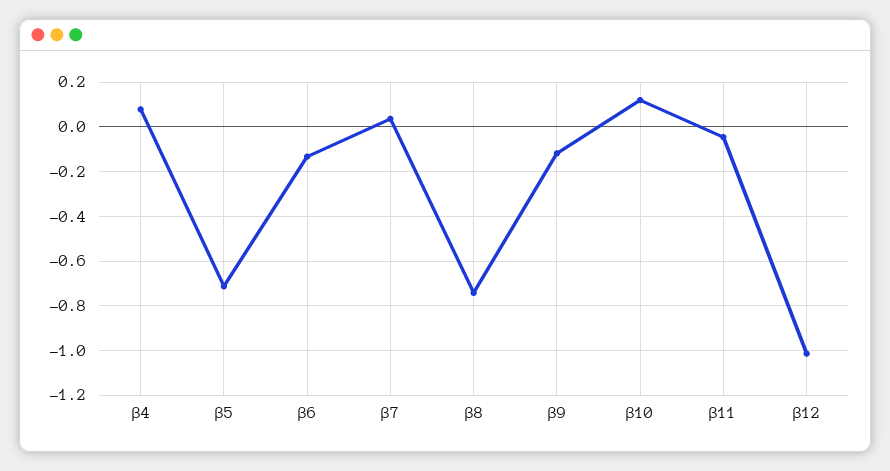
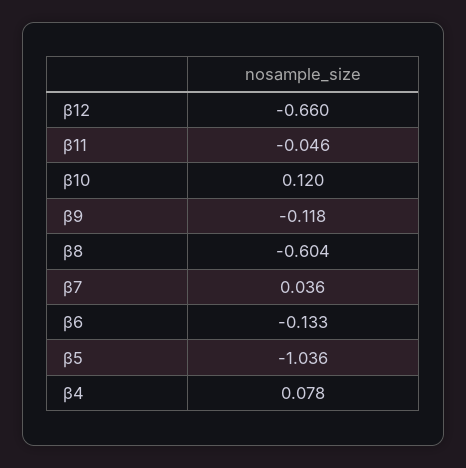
  {
    "β4": 0.078,
-   "β5": -0.7,
+   "β5": -1.036,
    "β6": -0.133,
    "β7": 0.036,
-   "β8": -0.75,
+   "β8": -0.604,
    "β9": -0.118,
    "β10": 0.12,
    "β11": -0.046,
-   "β12": -1
+   "β12": -0.66
  }

